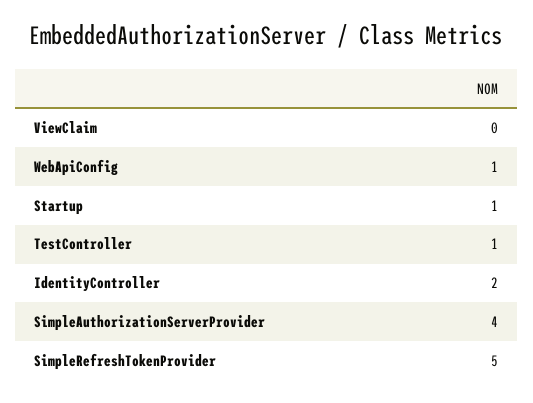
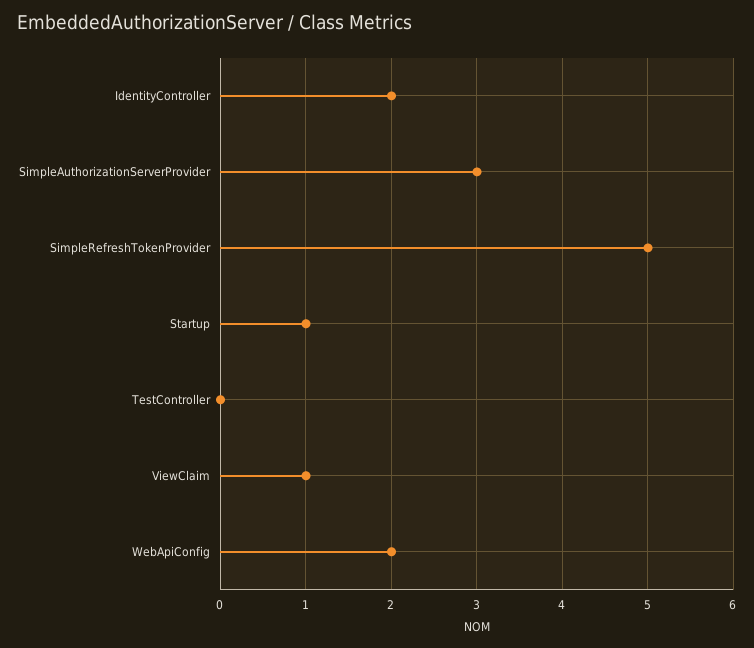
  {
-   "ViewClaim": 0,
+   "ViewClaim": 1,
-   "WebApiConfig": 1,
+   "WebApiConfig": 2,
    "Startup": 1,
-   "TestController": 1,
+   "TestController": 0,
    "IdentityController": 2,
-   "SimpleAuthorizationServerProvider": 4,
+   "SimpleAuthorizationServerProvider": 3,
    "SimpleRefreshTokenProvider": 5
  }

